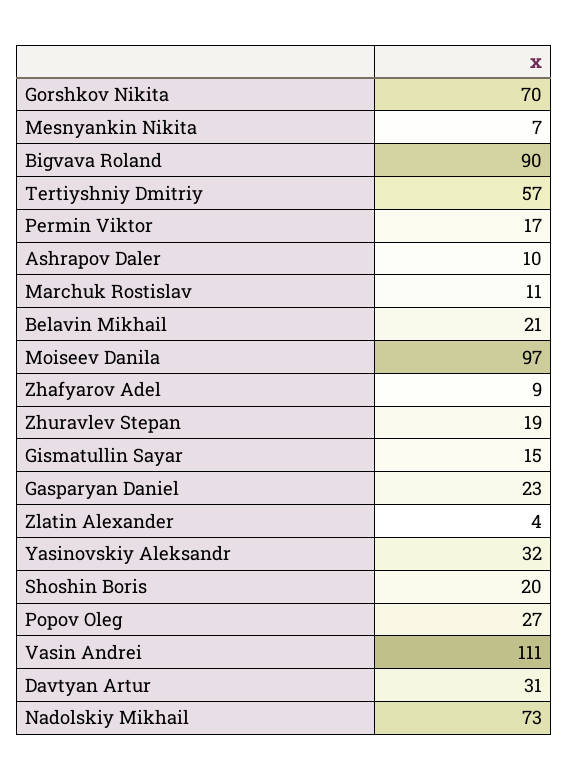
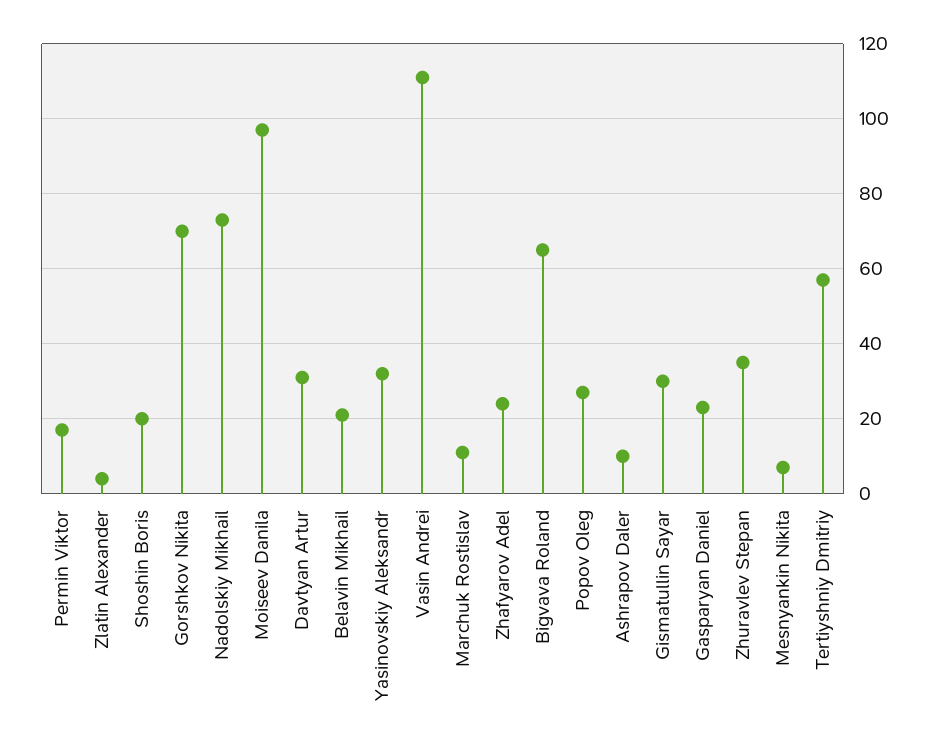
  {
    "Gorshkov Nikita": 70,
    "Mesnyankin Nikita": 7,
-   "Bigvava Roland": 90,
+   "Bigvava Roland": 65,
    "Tertiyshniy Dmitriy": 57,
    "Permin Viktor": 17,
    "Ashrapov Daler": 10,
    "Marchuk Rostislav": 11,
    "Belavin Mikhail": 21,
    "Moiseev Danila": 97,
-   "Zhafyarov Adel": 9,
+   "Zhafyarov Adel": 25,
-   "Zhuravlev Stepan": 19,
+   "Zhuravlev Stepan": 35,
-   "Gismatullin Sayar": 15,
+   "Gismatullin Sayar": 30,
    "Gasparyan Daniel": 23,
    "Zlatin Alexander": 4,
    "Yasinovskiy Aleksandr": 32,
    "Shoshin Boris": 20,
    "Popov Oleg": 27,
    "Vasin Andrei": 111,
    "Davtyan Artur": 31,
    "Nadolskiy Mikhail": 73
  }

